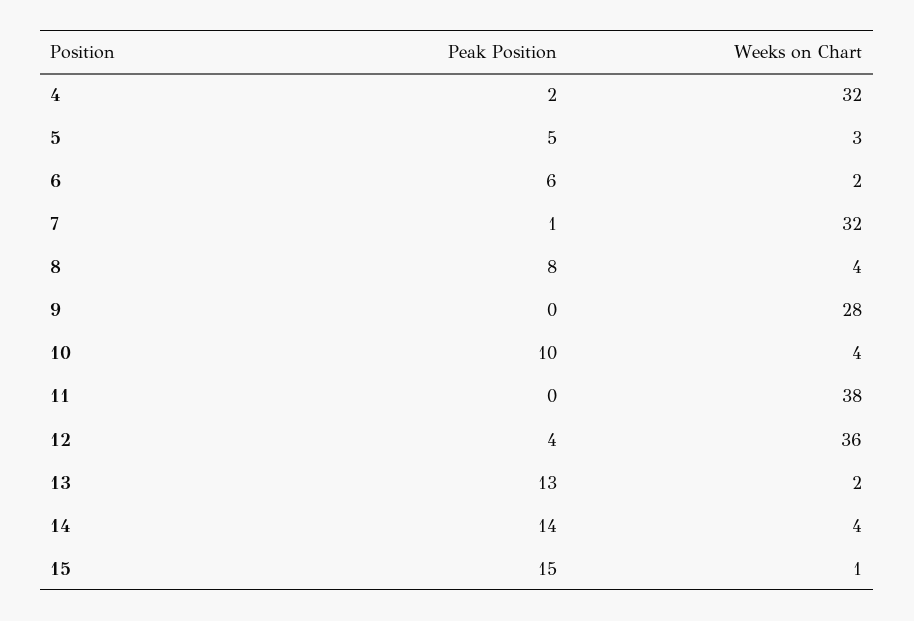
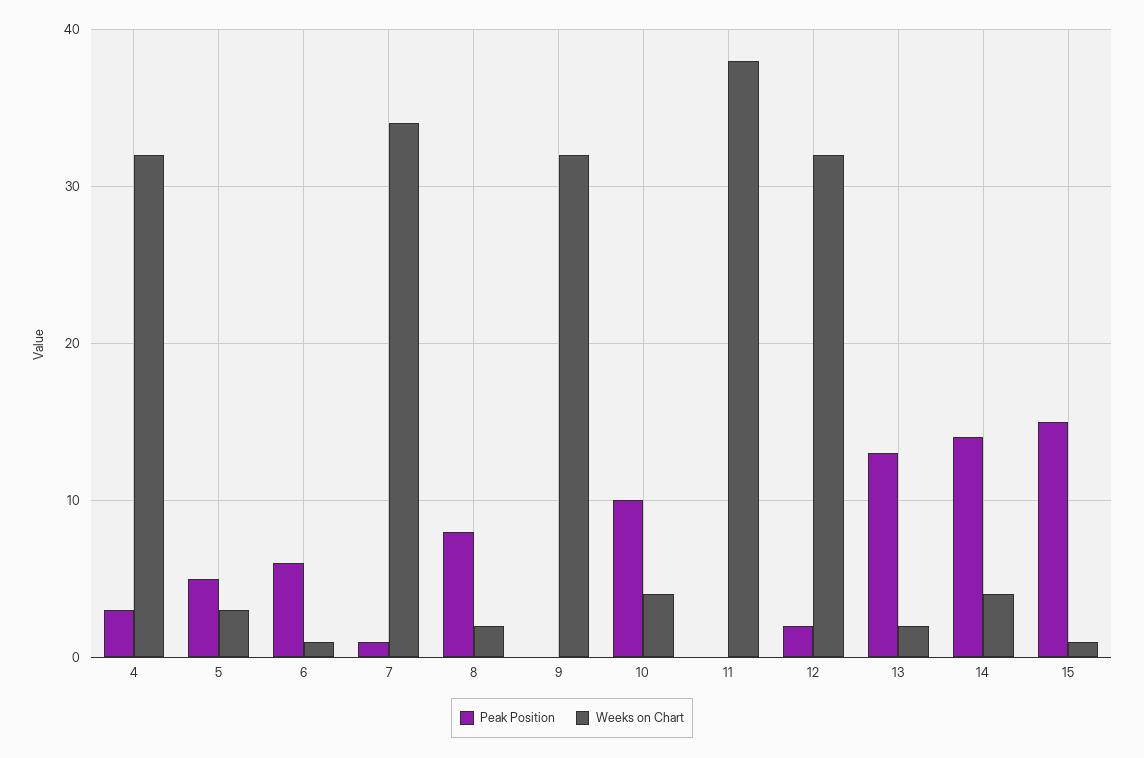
  {
    "Peak Position": {
-     "4": 2,
+     "4": 3,
      "5": 5,
      "6": 6,
      "7": 1,
      "8": 8,
      "9": 0,
      "10": 10,
      "11": 0,
-     "12": 4,
+     "12": 2,
      "13": 13,
      "14": 14,
      "15": 15
    },
    "Weeks on Chart": {
      "4": 32,
      "5": 3,
-     "6": 2,
+     "6": 1,
-     "7": 32,
+     "7": 34,
-     "8": 4,
+     "8": 2,
-     "9": 28,
+     "9": 32,
      "10": 4,
      "11": 38,
-     "12": 36,
+     "12": 32,
      "13": 2,
      "14": 4,
      "15": 1
    }
  }

